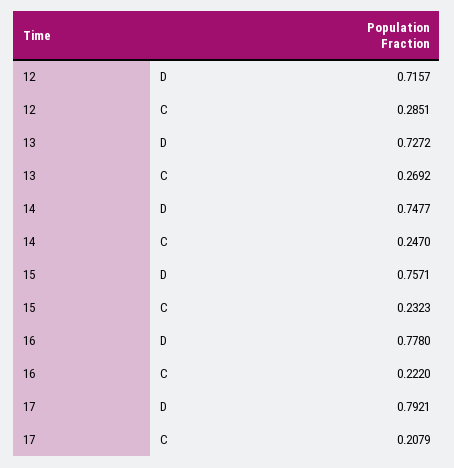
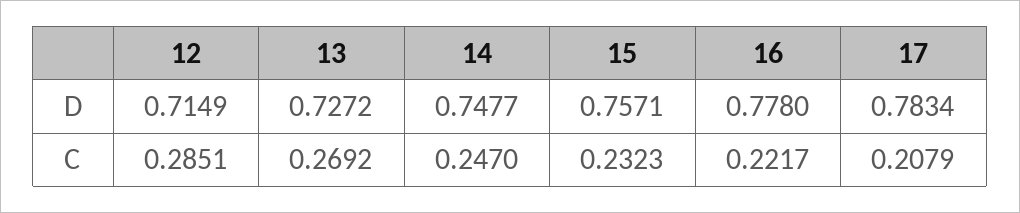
  {
    "12": {
-     "D": 0.7157,
+     "D": 0.7149,
      "C": 0.2851
    },
    "13": {
      "D": 0.7272,
      "C": 0.2692
    },
    "14": {
      "D": 0.7477,
      "C": 0.247
    },
    "15": {
      "D": 0.7571,
      "C": 0.2323
    },
    "16": {
      "D": 0.778,
-     "C": 0.222
+     "C": 0.2217
    },
    "17": {
-     "D": 0.7921,
+     "D": 0.7834,
      "C": 0.2079
    }
  }

